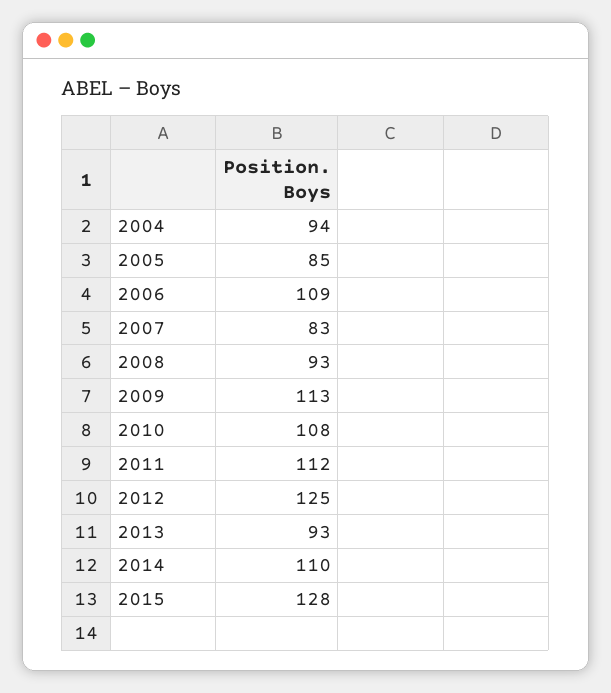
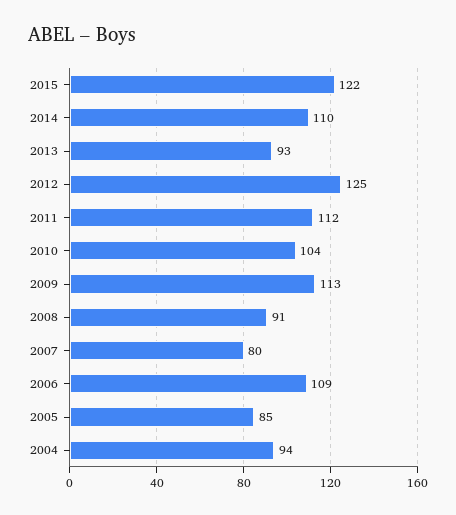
  {
    "2004": 94,
    "2005": 85,
    "2006": 109,
-   "2007": 83,
+   "2007": 80,
-   "2008": 93,
+   "2008": 91,
    "2009": 113,
-   "2010": 108,
+   "2010": 104,
    "2011": 112,
    "2012": 125,
    "2013": 93,
    "2014": 110,
-   "2015": 128
+   "2015": 122
  }

